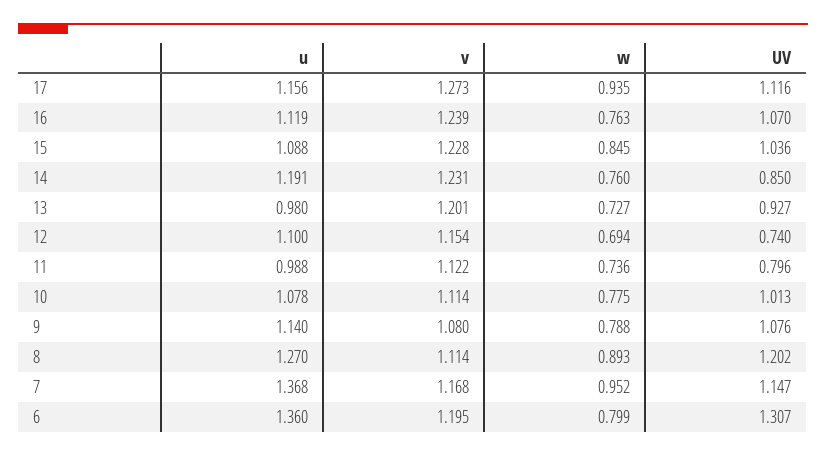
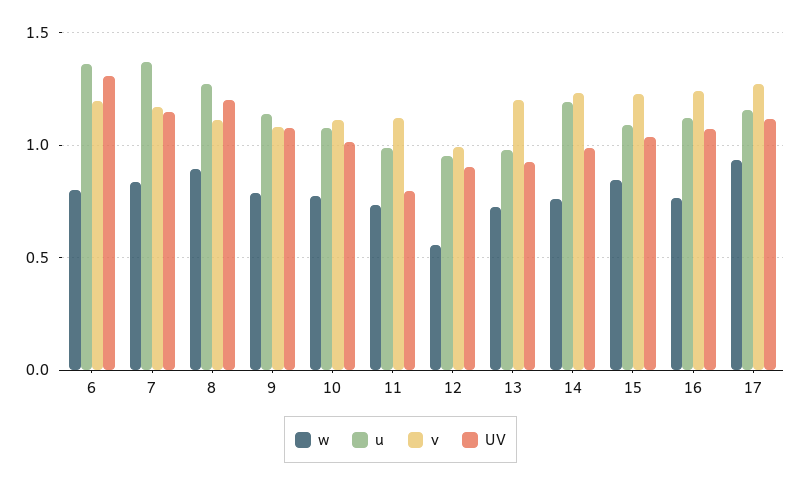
  {
    "u": {
      "17": 1.156,
      "16": 1.119,
      "15": 1.088,
      "14": 1.191,
      "13": 0.98,
-     "12": 1.1,
+     "12": 0.95,
      "11": 0.988,
      "10": 1.078,
      "9": 1.14,
      "8": 1.27,
      "7": 1.368,
      "6": 1.36
    },
    "v": {
      "17": 1.273,
      "16": 1.239,
      "15": 1.228,
      "14": 1.231,
      "13": 1.201,
-     "12": 1.154,
+     "12": 1,
      "11": 1.122,
      "10": 1.114,
      "9": 1.08,
      "8": 1.114,
      "7": 1.168,
      "6": 1.195
    },
    "w": {
      "17": 0.935,
      "16": 0.763,
      "15": 0.845,
      "14": 0.76,
      "13": 0.727,
-     "12": 0.694,
+     "12": 0.55,
      "11": 0.736,
      "10": 0.775,
      "9": 0.788,
      "8": 0.893,
-     "7": 0.952,
+     "7": 0.85,
      "6": 0.799
    },
    "UV": {
      "17": 1.116,
      "16": 1.07,
      "15": 1.036,
-     "14": 0.85,
+     "14": 1,
      "13": 0.927,
-     "12": 0.74,
+     "12": 0.9,
      "11": 0.796,
      "10": 1.013,
      "9": 1.076,
      "8": 1.202,
      "7": 1.147,
      "6": 1.307
    }
  }

